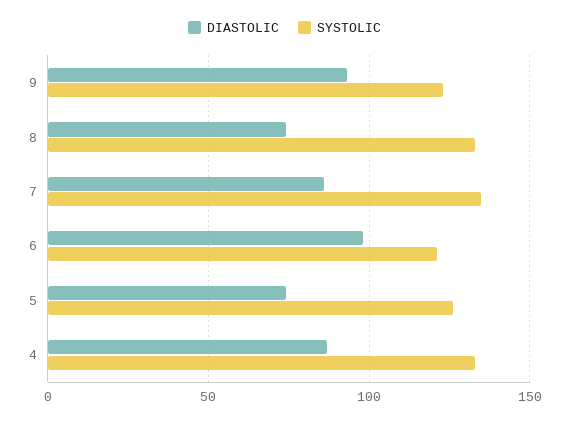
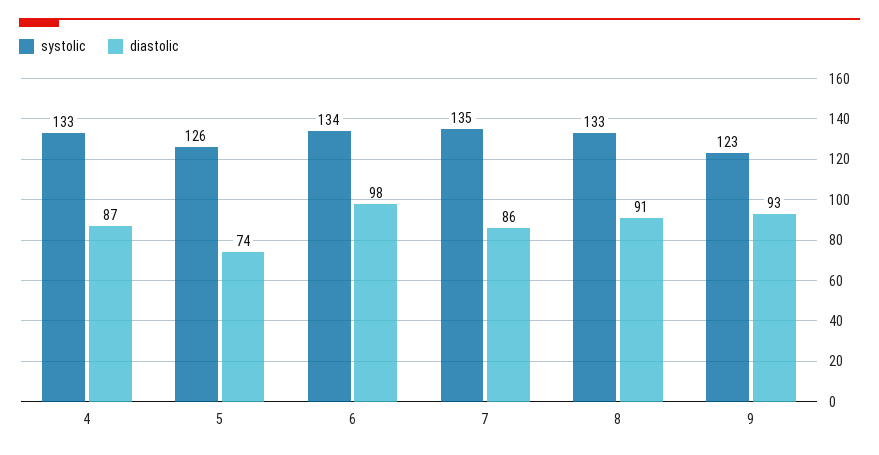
  {
    "DIASTOLIC": {
      "9": 93,
-     "8": 75,
+     "8": 91,
      "7": 86,
      "6": 98,
      "5": 74,
      "4": 87
    },
    "SYSTOLIC": {
      "9": 123,
      "8": 133,
      "7": 135,
-     "6": 120,
+     "6": 134,
      "5": 126,
      "4": 133
    }
  }

